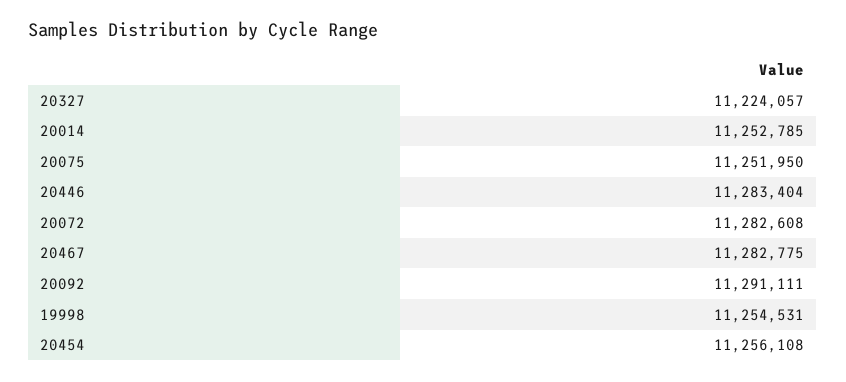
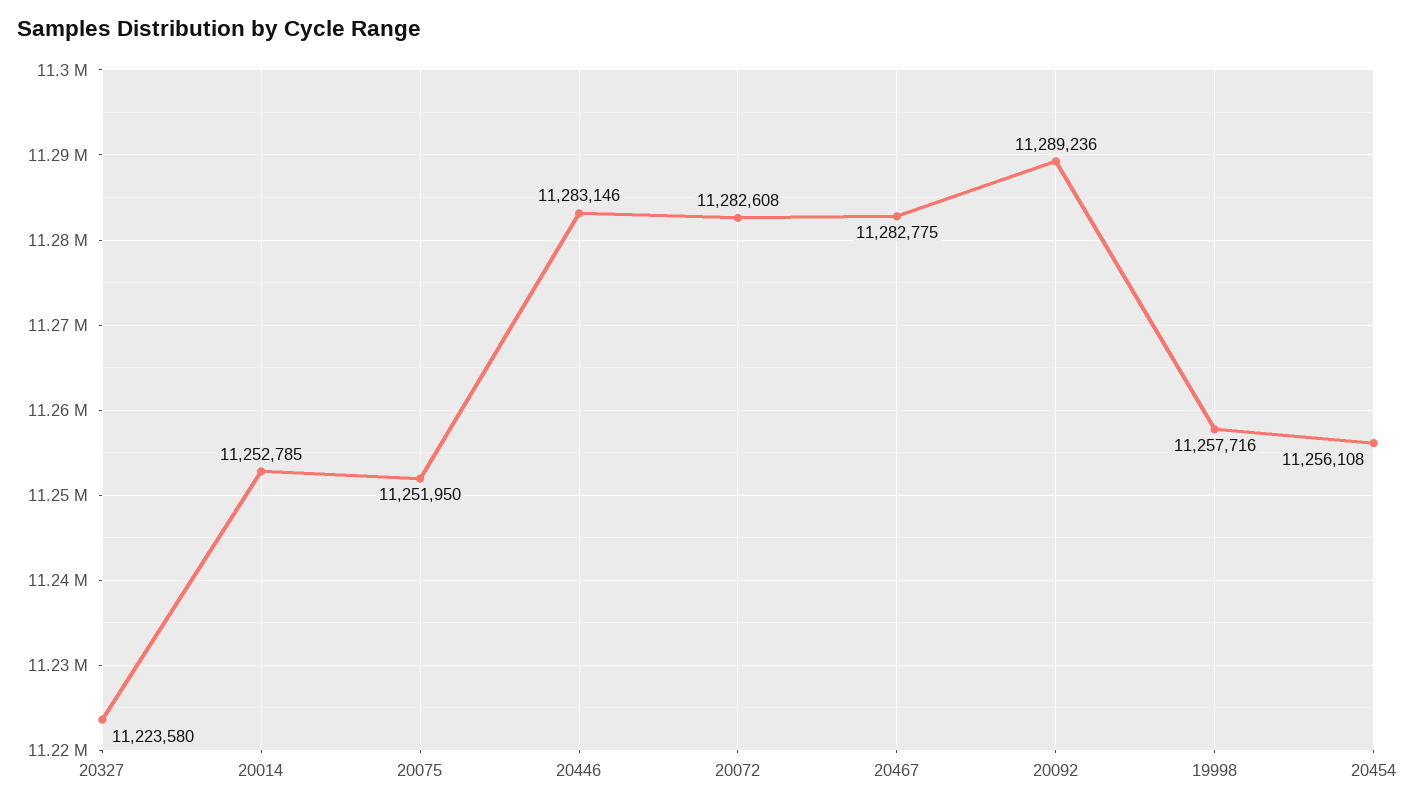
  {
-   "20327": 11224057,
+   "20327": 11223580,
    "20014": 11252785,
    "20075": 11251950,
-   "20446": 11283404,
+   "20446": 11283146,
    "20072": 11282608,
    "20467": 11282775,
-   "20092": 11291111,
+   "20092": 11289236,
-   "19998": 11254531,
+   "19998": 11257716,
    "20454": 11256108
  }

